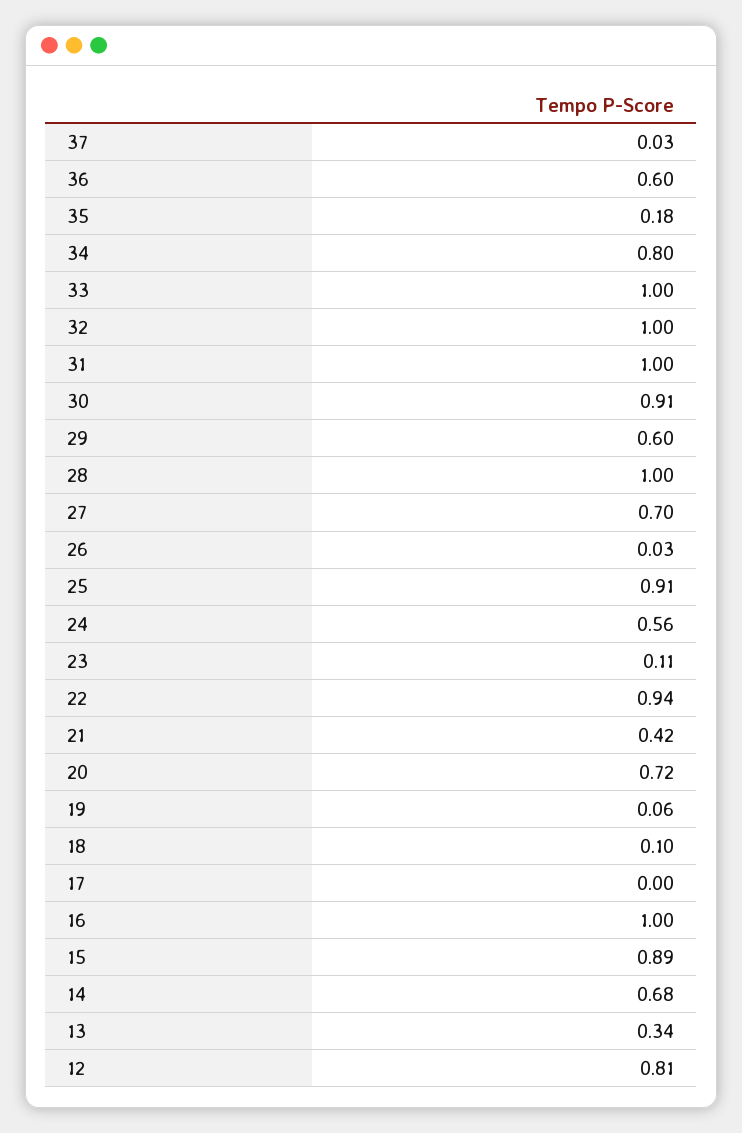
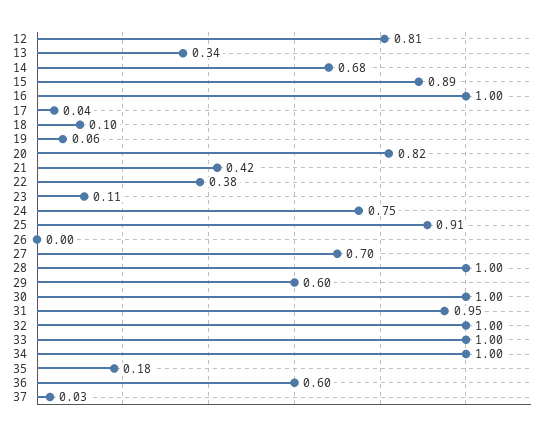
  {
    "37": 0.03,
    "36": 0.6,
    "35": 0.18,
-   "34": 0.8,
+   "34": 1,
    "33": 1,
    "32": 1,
-   "31": 1,
+   "31": 0.95,
-   "30": 0.91,
+   "30": 1,
    "29": 0.6,
    "28": 1,
    "27": 0.7,
-   "26": 0.03,
+   "26": 0,
    "25": 0.91,
-   "24": 0.56,
+   "24": 0.75,
    "23": 0.11,
-   "22": 0.94,
+   "22": 0.38,
    "21": 0.42,
-   "20": 0.72,
+   "20": 0.82,
    "19": 0.06,
    "18": 0.1,
-   "17": 0,
+   "17": 0.04,
    "16": 1,
    "15": 0.89,
    "14": 0.68,
    "13": 0.34,
    "12": 0.81
  }

